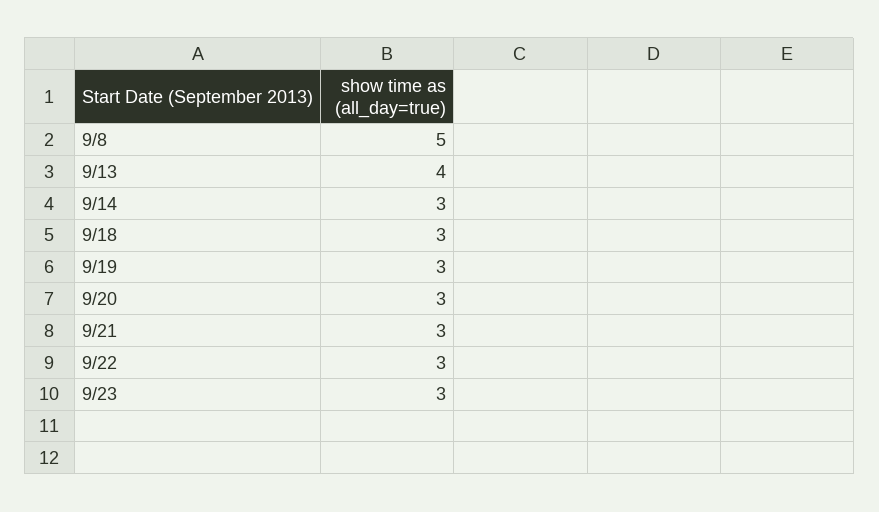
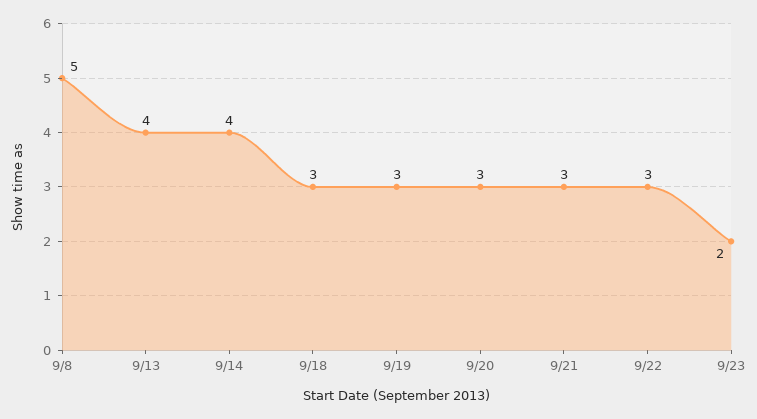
  {
    "9/8": 5,
    "9/13": 4,
-   "9/14": 3,
+   "9/14": 4,
    "9/18": 3,
    "9/19": 3,
    "9/20": 3,
    "9/21": 3,
    "9/22": 3,
-   "9/23": 3
+   "9/23": 2
  }

